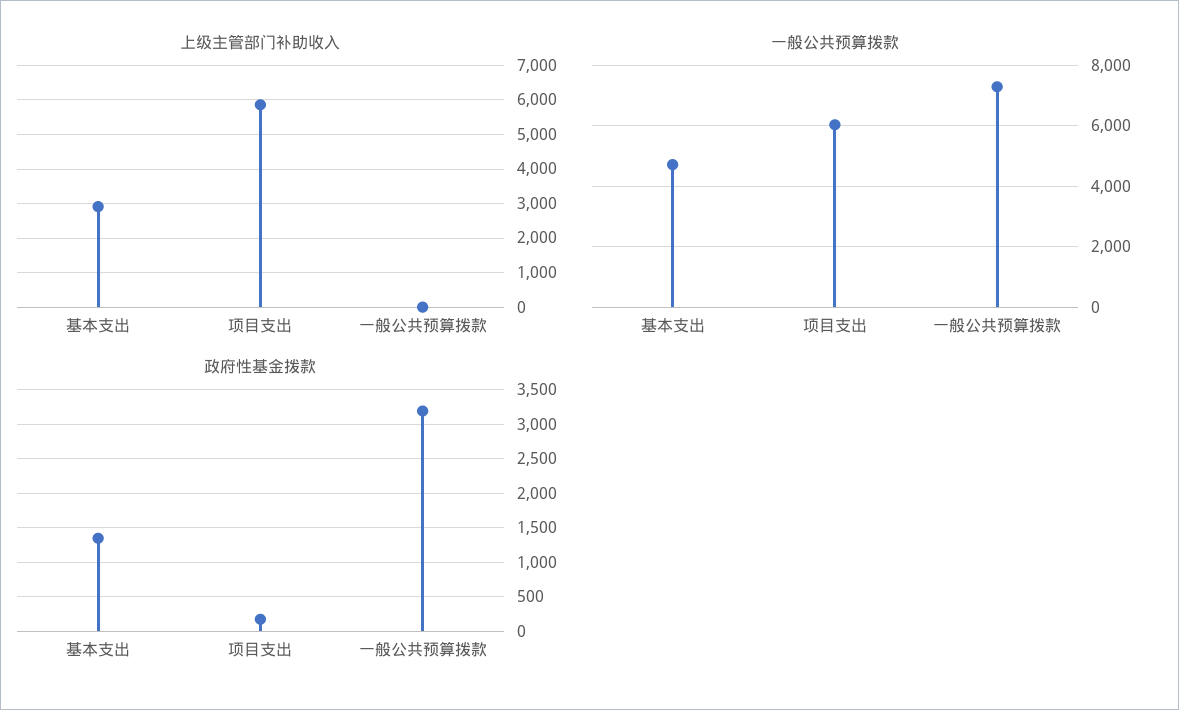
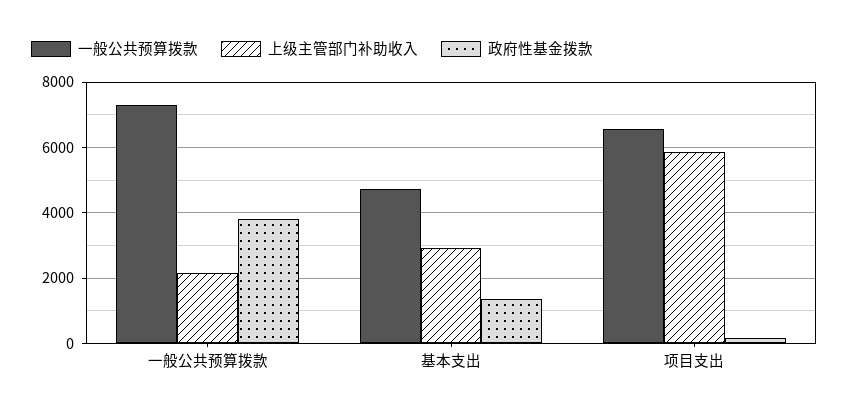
  {
    "上级主管部门补助收入": {
      "基本支出": 3000,
      "项目支出": 5800,
-     "一般公共预算拨款": 0
+     "一般公共预算拨款": 2200
    },
    "一般公共预算拨款": {
      "基本支出": 4800,
-     "项目支出": 6000,
+     "项目支出": 6600,
      "一般公共预算拨款": 7200
    },
    "政府性基金拨款": {
      "基本支出": 1300,
      "项目支出": 200,
-     "一般公共预算拨款": 3200
+     "一般公共预算拨款": 3800
    }
  }

